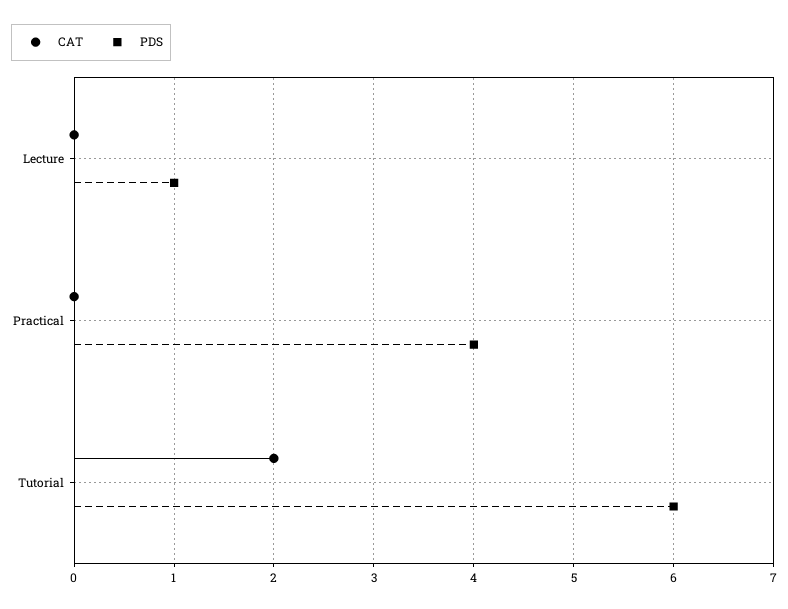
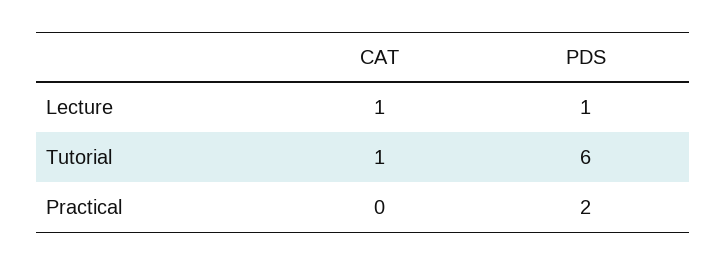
  {
    "CAT": {
-     "Lecture": 0,
+     "Lecture": 1,
      "Practical": 0,
-     "Tutorial": 2
+     "Tutorial": 1
    },
    "PDS": {
      "Lecture": 1,
-     "Practical": 4,
+     "Practical": 2,
      "Tutorial": 6
    }
  }

